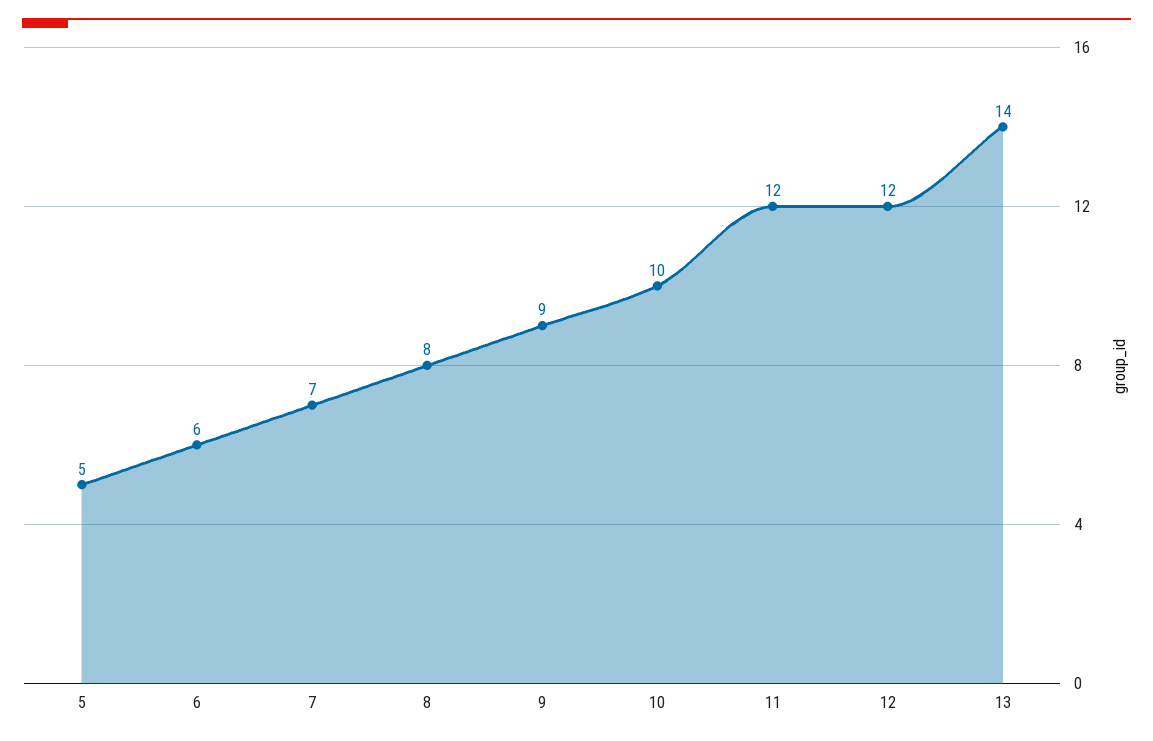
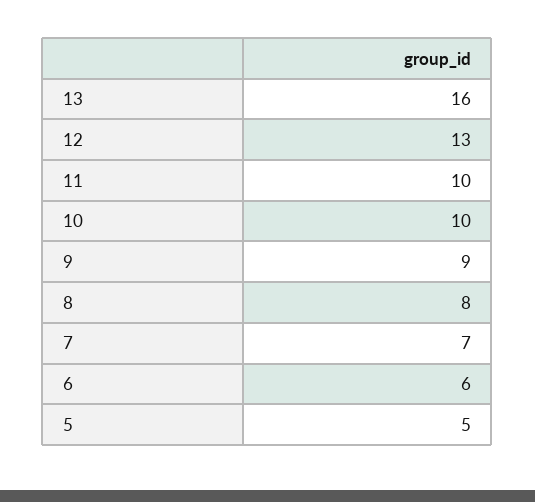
  {
    "5": 5,
    "6": 6,
    "7": 7,
    "8": 8,
    "9": 9,
    "10": 10,
-   "11": 12,
+   "11": 10,
-   "12": 12,
+   "12": 13,
-   "13": 14
+   "13": 16
  }

